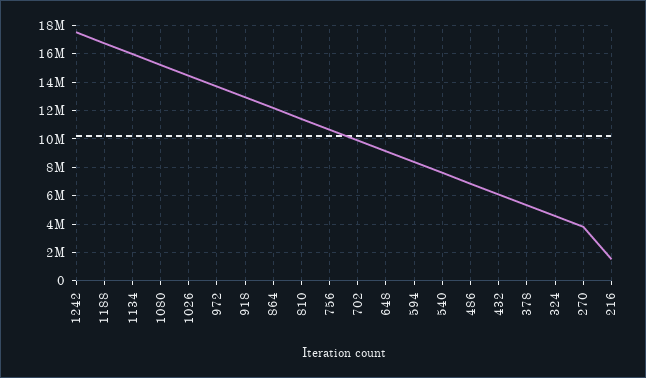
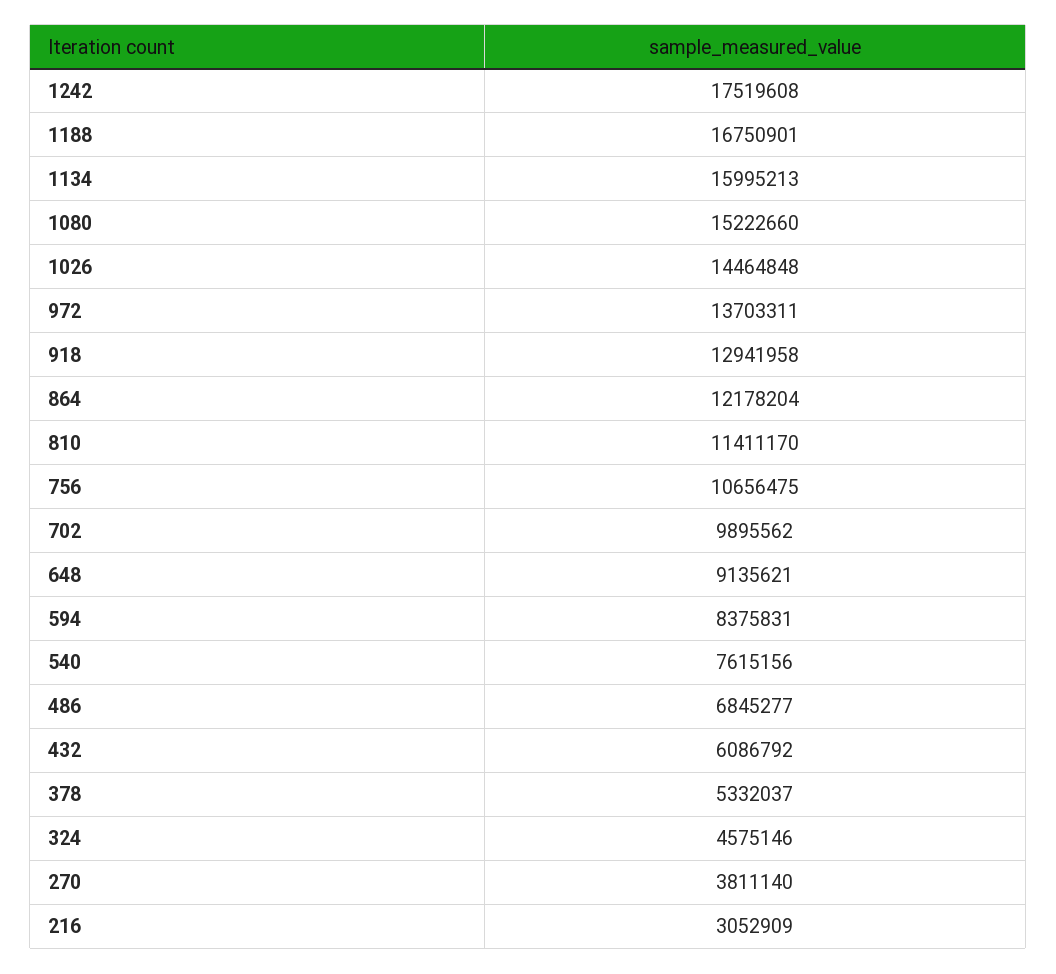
  {
    "1242": 17519608,
    "1188": 16750901,
    "1134": 15995213,
    "1080": 15222660,
    "1026": 14464848,
    "972": 13703311,
    "918": 12941958,
    "864": 12178204,
    "810": 11411170,
    "756": 10656475,
    "702": 9895562,
    "648": 9135621,
    "594": 8375831,
    "540": 7615156,
    "486": 6845277,
    "432": 6086792,
    "378": 5332037,
    "324": 4575146,
    "270": 3811140,
-   "216": 1500000
+   "216": 3052909
  }

